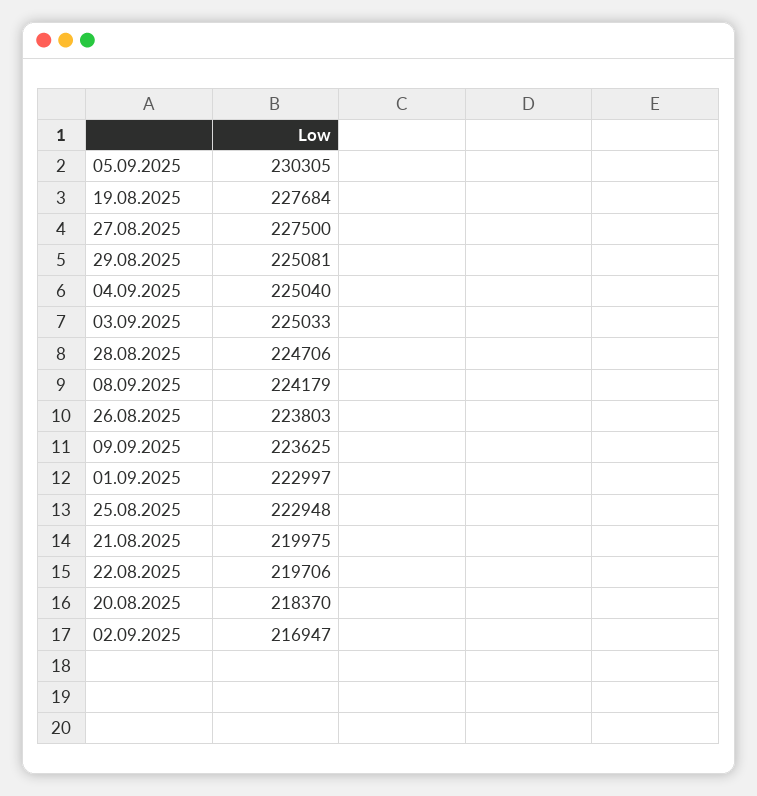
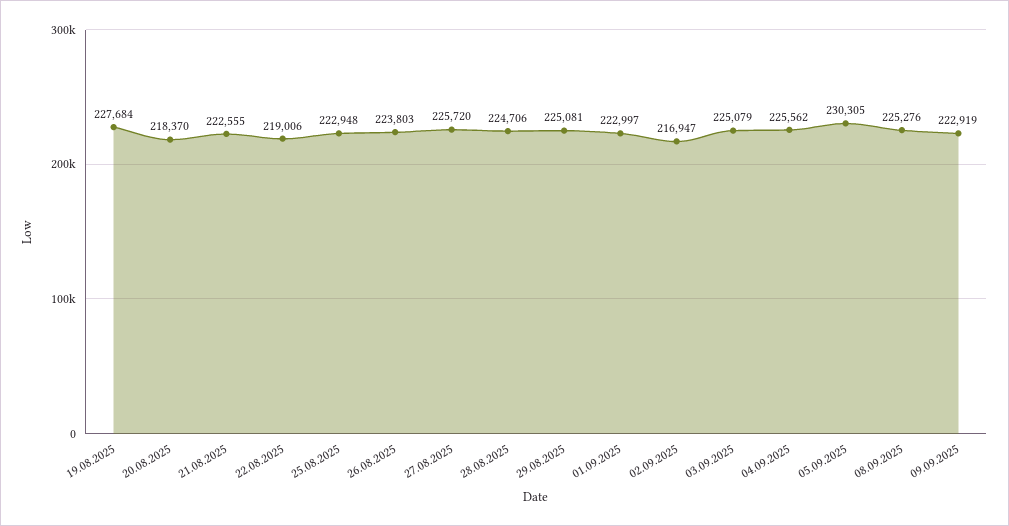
  {
    "05.09.2025": 230305,
    "19.08.2025": 227684,
-   "27.08.2025": 227500,
+   "27.08.2025": 225720,
    "29.08.2025": 225081,
-   "04.09.2025": 225040,
+   "04.09.2025": 225562,
-   "03.09.2025": 225033,
+   "03.09.2025": 225079,
    "28.08.2025": 224706,
-   "08.09.2025": 224179,
+   "08.09.2025": 225276,
    "26.08.2025": 223803,
-   "09.09.2025": 223625,
+   "09.09.2025": 222919,
    "01.09.2025": 222997,
    "25.08.2025": 222948,
-   "21.08.2025": 219975,
+   "21.08.2025": 222555,
-   "22.08.2025": 219706,
+   "22.08.2025": 219006,
    "20.08.2025": 218370,
    "02.09.2025": 216947
  }

